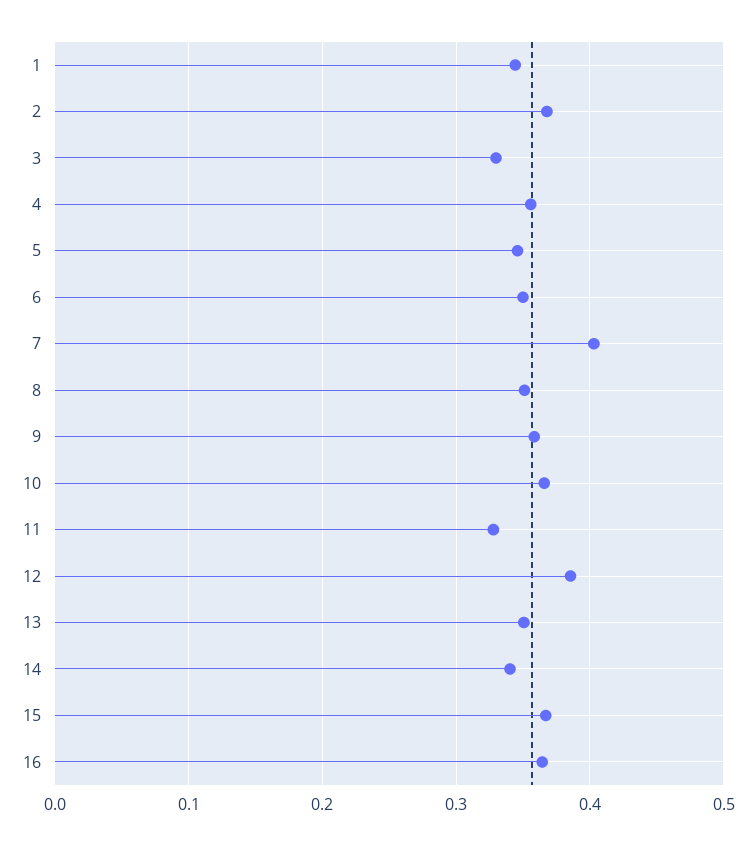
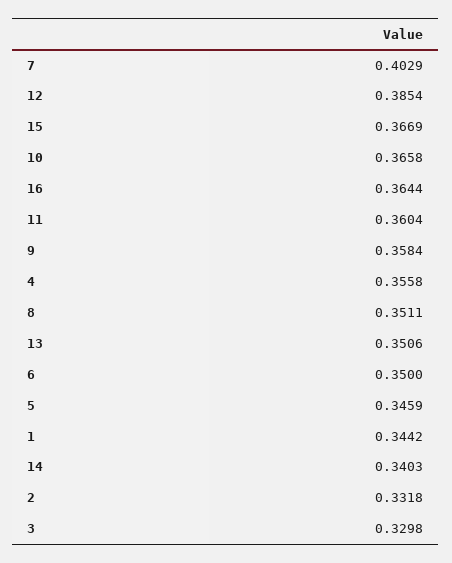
  {
    "1": 0.3442,
-   "2": 0.37,
+   "2": 0.3318,
    "3": 0.3298,
    "4": 0.3558,
    "5": 0.3459,
    "6": 0.35,
    "7": 0.4029,
    "8": 0.3511,
    "9": 0.3584,
    "10": 0.3658,
-   "11": 0.33,
+   "11": 0.3604,
    "12": 0.3854,
    "13": 0.3506,
    "14": 0.3403,
    "15": 0.3669,
    "16": 0.3644
  }

